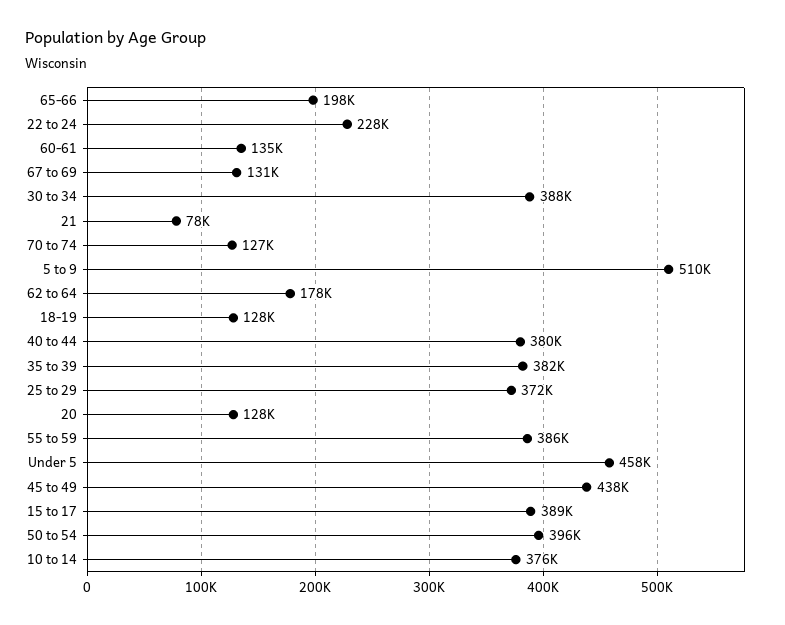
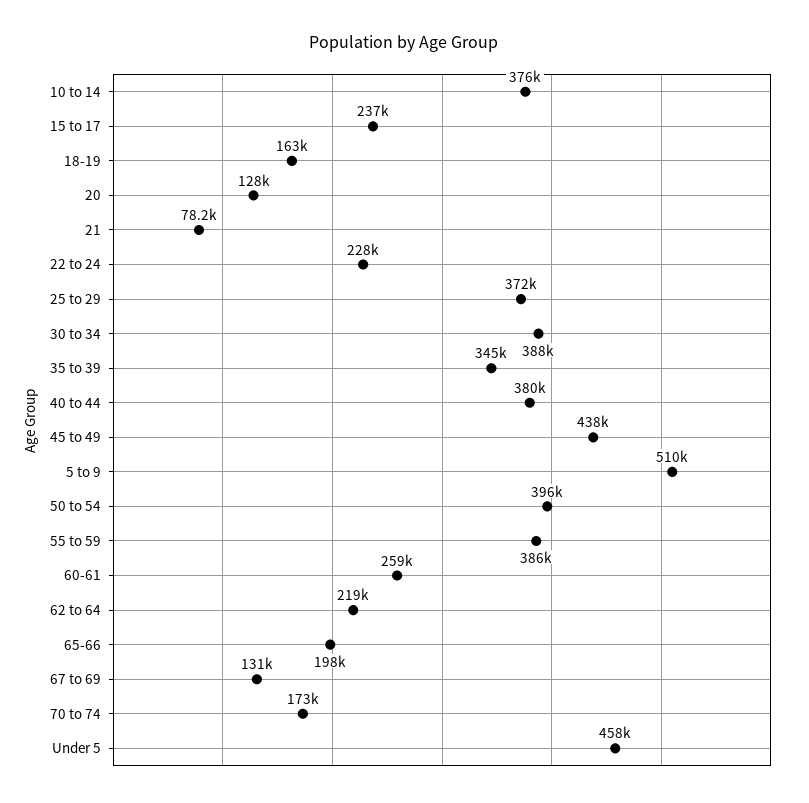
  {
    "65-66": 198000,
    "22 to 24": 228000,
-   "60-61": 135000,
+   "60-61": 259000,
    "67 to 69": 131000,
    "30 to 34": 388000,
    "21": 78200,
-   "70 to 74": 127000,
+   "70 to 74": 173000,
    "5 to 9": 510000,
-   "62 to 64": 178000,
+   "62 to 64": 219000,
-   "18-19": 128000,
+   "18-19": 163000,
    "40 to 44": 380000,
-   "35 to 39": 382000,
+   "35 to 39": 345000,
    "25 to 29": 372000,
    "20": 128000,
    "55 to 59": 386000,
    "Under 5": 458000,
    "45 to 49": 438000,
-   "15 to 17": 389000,
+   "15 to 17": 237000,
    "50 to 54": 396000,
    "10 to 14": 376000
  }

